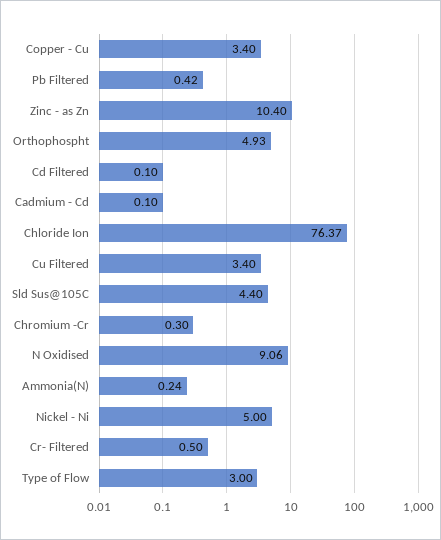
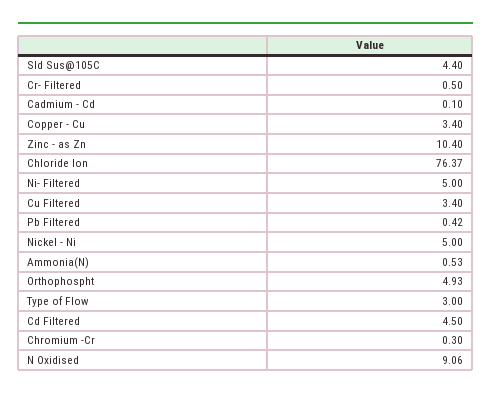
  {
    "Copper - Cu": 3.4,
    "Pb Filtered": 0.42,
    "Zinc - as Zn": 10.4,
    "Orthophospht": 4.93,
-   "Cd Filtered": 0.1,
+   "Cd Filtered": 4.5,
    "Cadmium - Cd": 0.1,
    "Chloride Ion": 76.37,
    "Cu Filtered": 3.4,
    "Sld Sus@105C": 4.4,
    "Chromium -Cr": 0.3,
    "N Oxidised": 9.06,
-   "Ammonia(N)": 0.24,
+   "Ammonia(N)": 0.53,
    "Nickel - Ni": 5,
    "Cr- Filtered": 0.5,
-   "Type of Flow": 3
+   "Type of Flow": 3,
+   "Ni- Filtered": 5
  }

